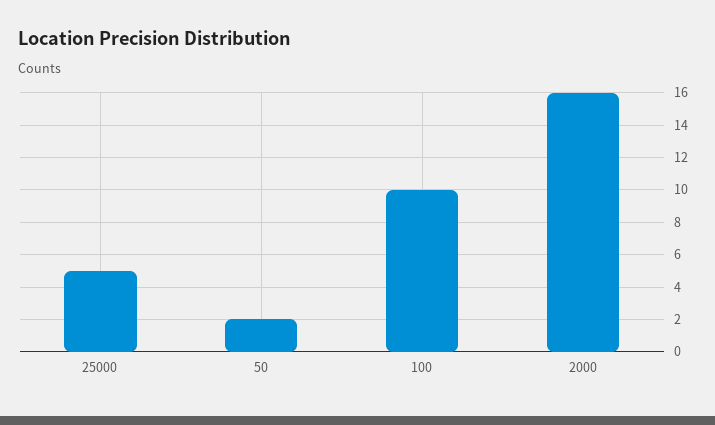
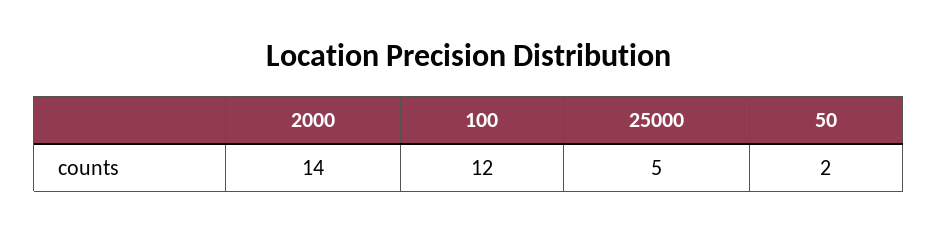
  {
    "25000": 5,
    "50": 2,
-   "100": 10,
+   "100": 12,
-   "2000": 16
+   "2000": 14
  }

